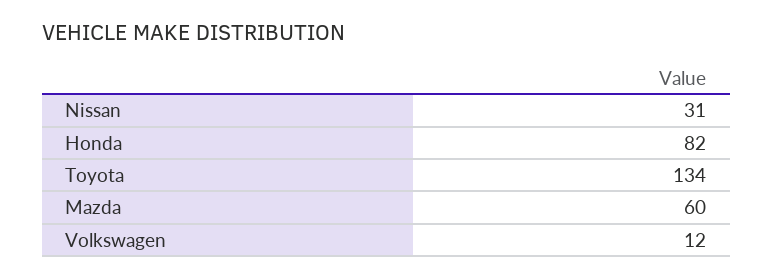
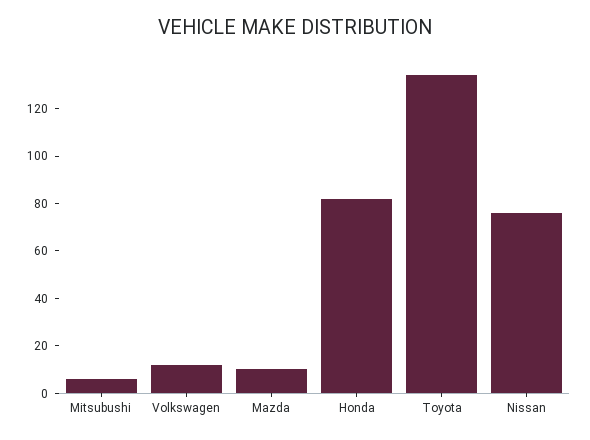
  {
-   "Nissan": 31,
+   "Nissan": 75,
    "Honda": 82,
    "Toyota": 134,
-   "Mazda": 60,
+   "Mazda": 10,
-   "Volkswagen": 12
+   "Volkswagen": 12,
+   "Mitsubushi": 5
  }

